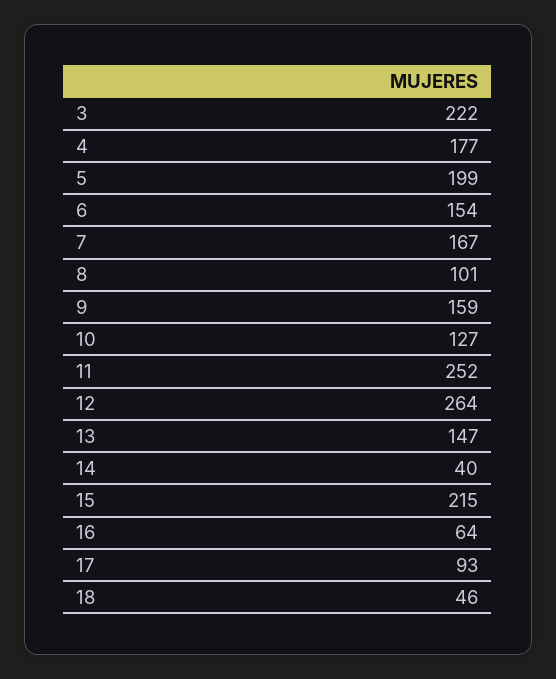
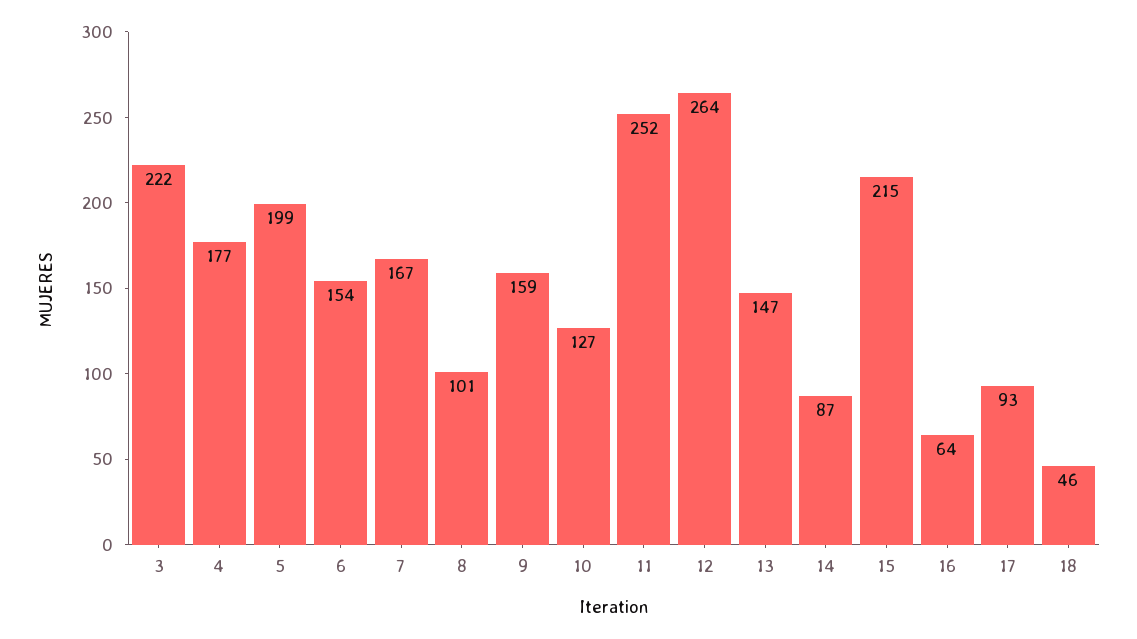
  {
    "3": 222,
    "4": 177,
    "5": 199,
    "6": 154,
    "7": 167,
    "8": 101,
    "9": 159,
    "10": 127,
    "11": 252,
    "12": 264,
    "13": 147,
-   "14": 40,
+   "14": 87,
    "15": 215,
    "16": 64,
    "17": 93,
    "18": 46
  }

